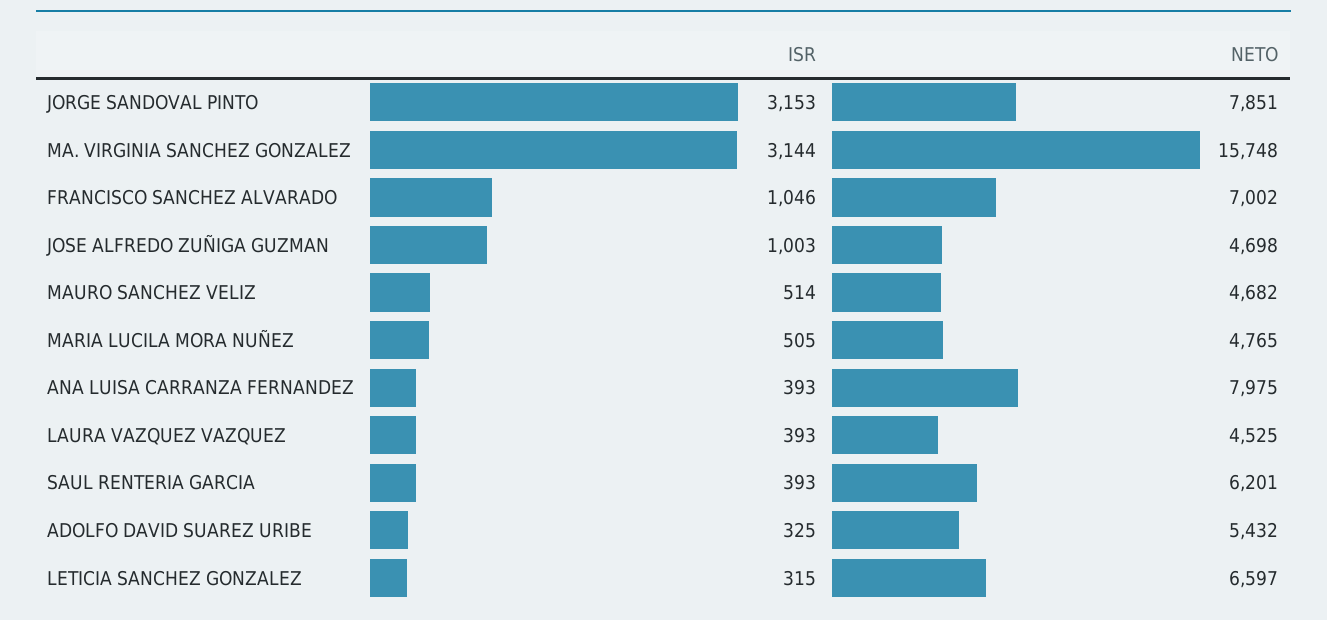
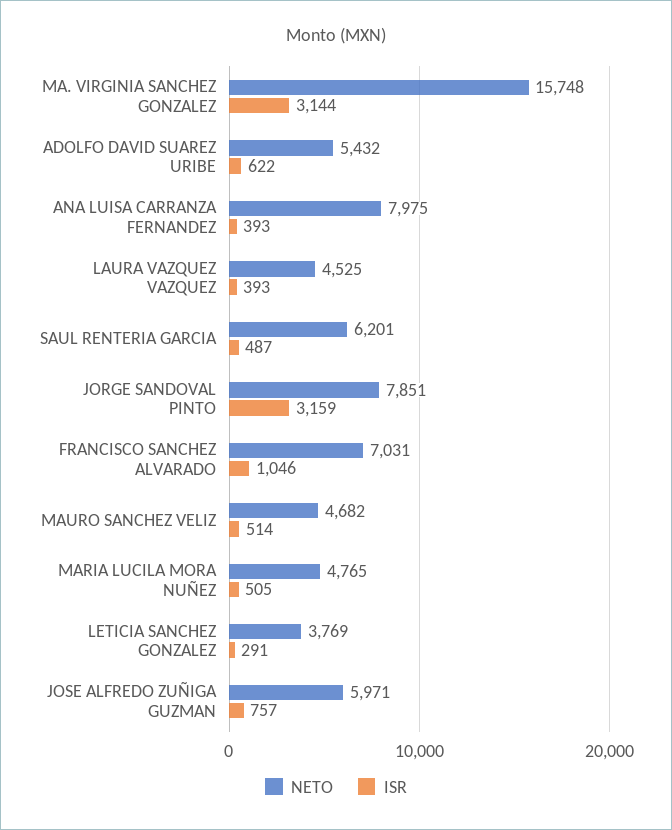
  {
    "ISR": {
-     "JORGE SANDOVAL PINTO": 3153,
+     "JORGE SANDOVAL PINTO": 3159,
      "MA. VIRGINIA SANCHEZ GONZALEZ": 3144,
      "FRANCISCO SANCHEZ ALVARADO": 1046,
-     "JOSE ALFREDO ZUÑIGA GUZMAN": 1003,
+     "JOSE ALFREDO ZUÑIGA GUZMAN": 757,
      "MAURO SANCHEZ VELIZ": 514,
      "MARIA LUCILA MORA NUÑEZ": 505,
      "ANA LUISA CARRANZA FERNANDEZ": 393,
      "LAURA VAZQUEZ VAZQUEZ": 393,
-     "SAUL RENTERIA GARCIA": 393,
+     "SAUL RENTERIA GARCIA": 487,
-     "ADOLFO DAVID SUAREZ URIBE": 325,
+     "ADOLFO DAVID SUAREZ URIBE": 622,
-     "LETICIA SANCHEZ GONZALEZ": 315
+     "LETICIA SANCHEZ GONZALEZ": 291
    },
    "NETO": {
      "JORGE SANDOVAL PINTO": 7851,
      "MA. VIRGINIA SANCHEZ GONZALEZ": 15748,
-     "FRANCISCO SANCHEZ ALVARADO": 7002,
+     "FRANCISCO SANCHEZ ALVARADO": 7031,
-     "JOSE ALFREDO ZUÑIGA GUZMAN": 4698,
+     "JOSE ALFREDO ZUÑIGA GUZMAN": 5971,
      "MAURO SANCHEZ VELIZ": 4682,
      "MARIA LUCILA MORA NUÑEZ": 4765,
      "ANA LUISA CARRANZA FERNANDEZ": 7975,
      "LAURA VAZQUEZ VAZQUEZ": 4525,
      "SAUL RENTERIA GARCIA": 6201,
      "ADOLFO DAVID SUAREZ URIBE": 5432,
-     "LETICIA SANCHEZ GONZALEZ": 6597
+     "LETICIA SANCHEZ GONZALEZ": 3769
    }
  }

